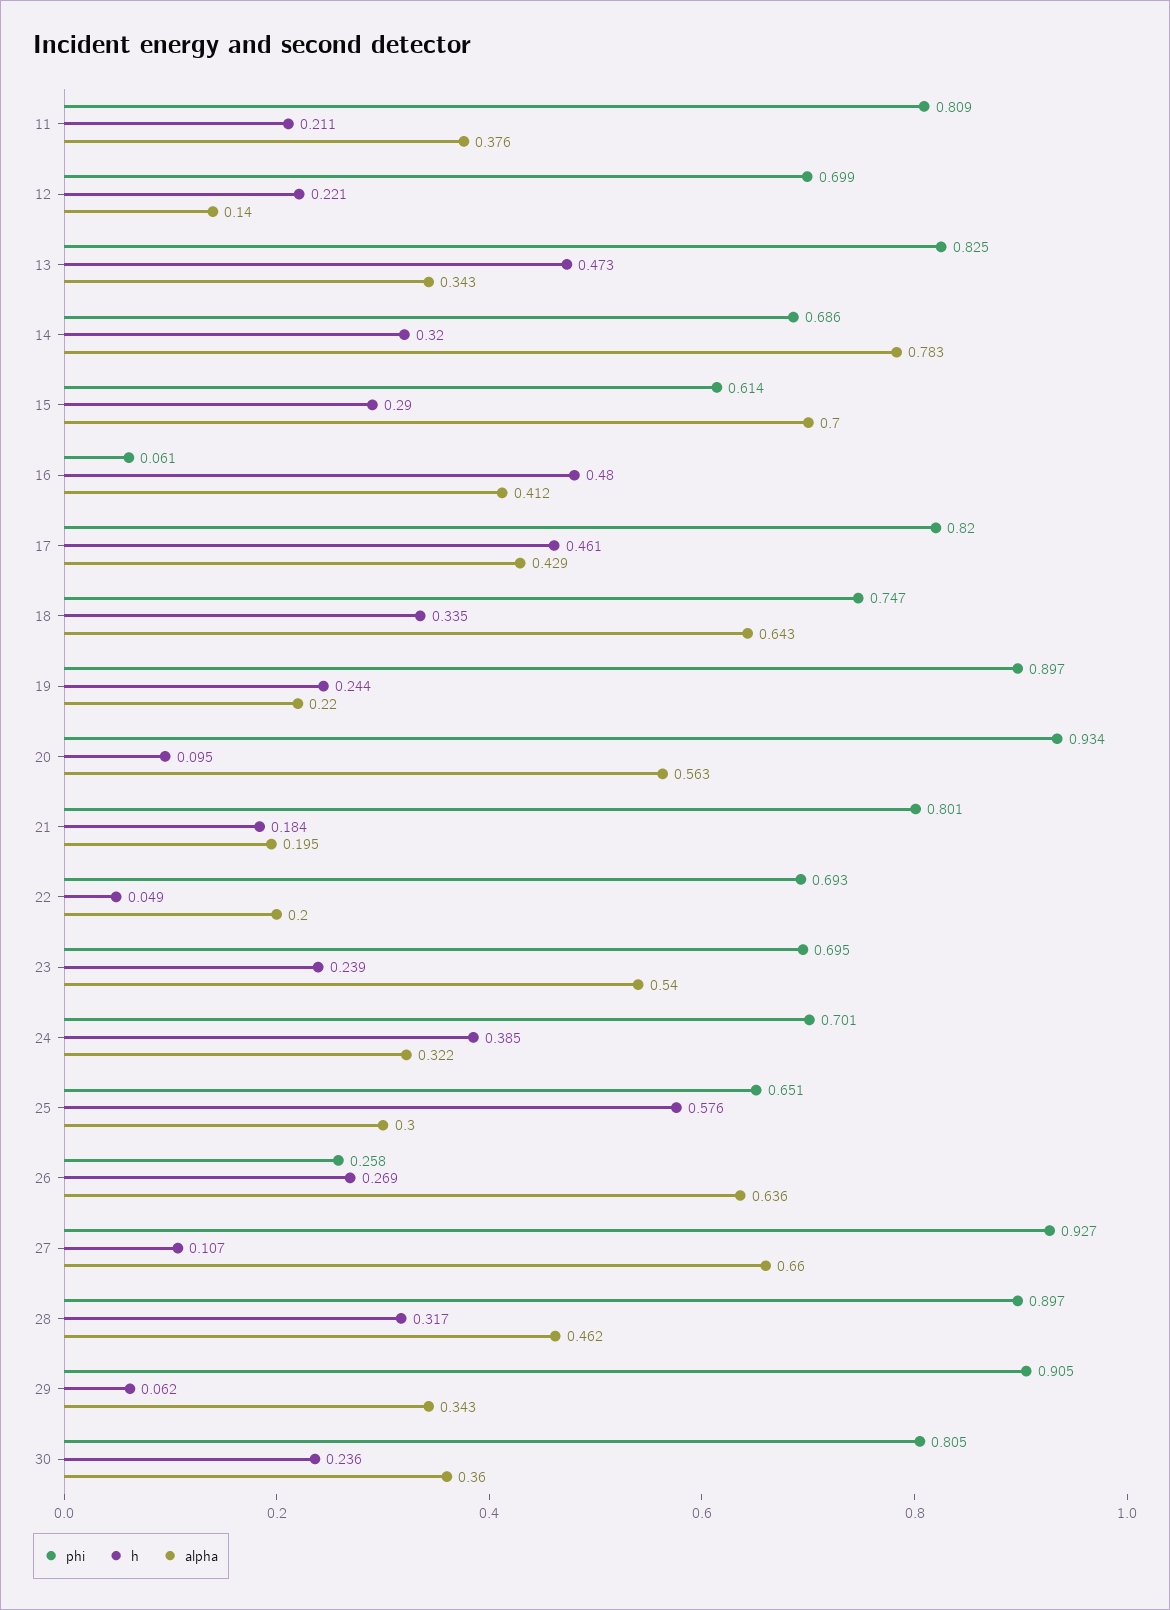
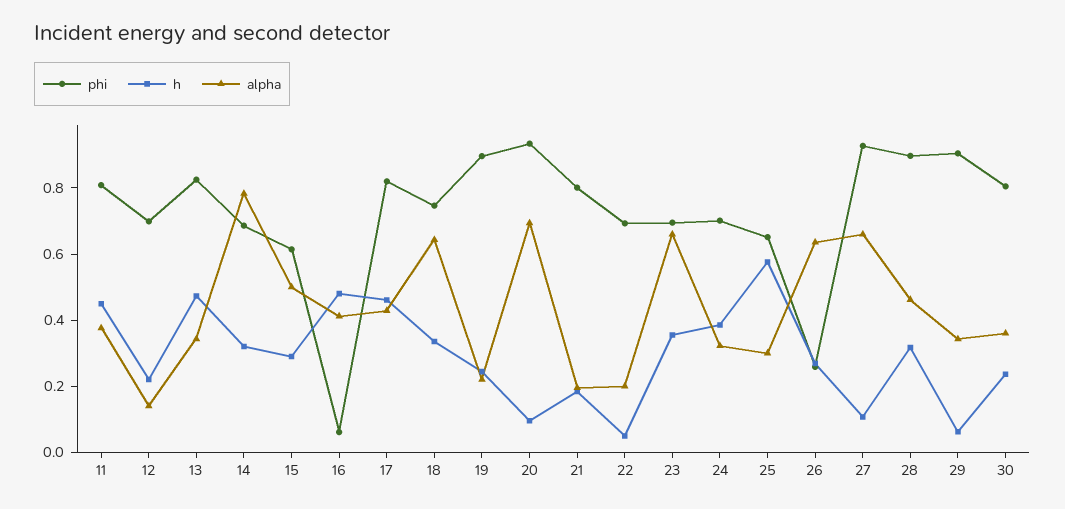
  {
    "phi": {
      "11": 0.809,
      "12": 0.699,
      "13": 0.825,
      "14": 0.686,
      "15": 0.614,
      "16": 0.061,
      "17": 0.82,
      "18": 0.747,
      "19": 0.897,
      "20": 0.934,
      "21": 0.801,
      "22": 0.693,
      "23": 0.695,
      "24": 0.701,
      "25": 0.651,
      "26": 0.258,
      "27": 0.927,
      "28": 0.897,
      "29": 0.905,
      "30": 0.805
    },
    "h": {
-     "11": 0.211,
+     "11": 0.45,
      "12": 0.221,
      "13": 0.473,
      "14": 0.32,
      "15": 0.29,
      "16": 0.48,
      "17": 0.461,
      "18": 0.335,
      "19": 0.244,
      "20": 0.095,
      "21": 0.184,
      "22": 0.049,
-     "23": 0.239,
+     "23": 0.35,
      "24": 0.385,
      "25": 0.576,
      "26": 0.269,
      "27": 0.107,
      "28": 0.317,
      "29": 0.062,
      "30": 0.236
    },
    "alpha": {
      "11": 0.376,
      "12": 0.14,
      "13": 0.343,
      "14": 0.783,
-     "15": 0.7,
+     "15": 0.5,
      "16": 0.412,
      "17": 0.429,
      "18": 0.643,
      "19": 0.22,
-     "20": 0.563,
+     "20": 0.7,
      "21": 0.195,
      "22": 0.2,
-     "23": 0.54,
+     "23": 0.65,
      "24": 0.322,
      "25": 0.3,
      "26": 0.636,
      "27": 0.66,
      "28": 0.462,
      "29": 0.343,
      "30": 0.36
    }
  }

